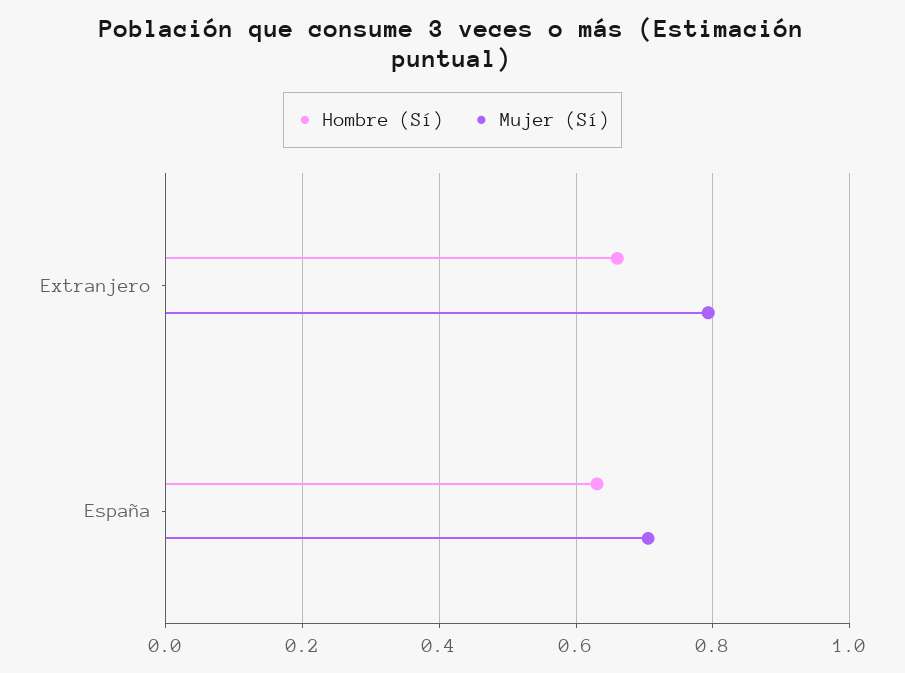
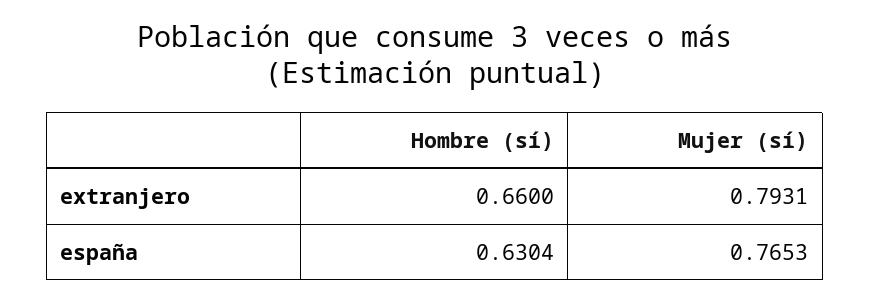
  {
    "Hombre (Sí)": {
      "Extranjero": 0.66,
      "España": 0.6304
    },
    "Mujer (Sí)": {
      "Extranjero": 0.7931,
-     "España": 0.7
+     "España": 0.7653
    }
  }

